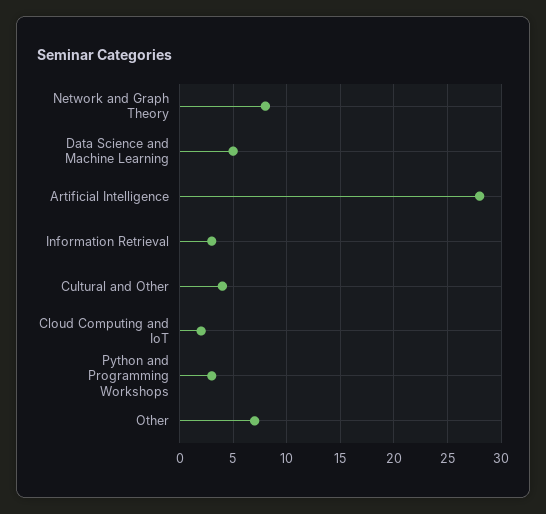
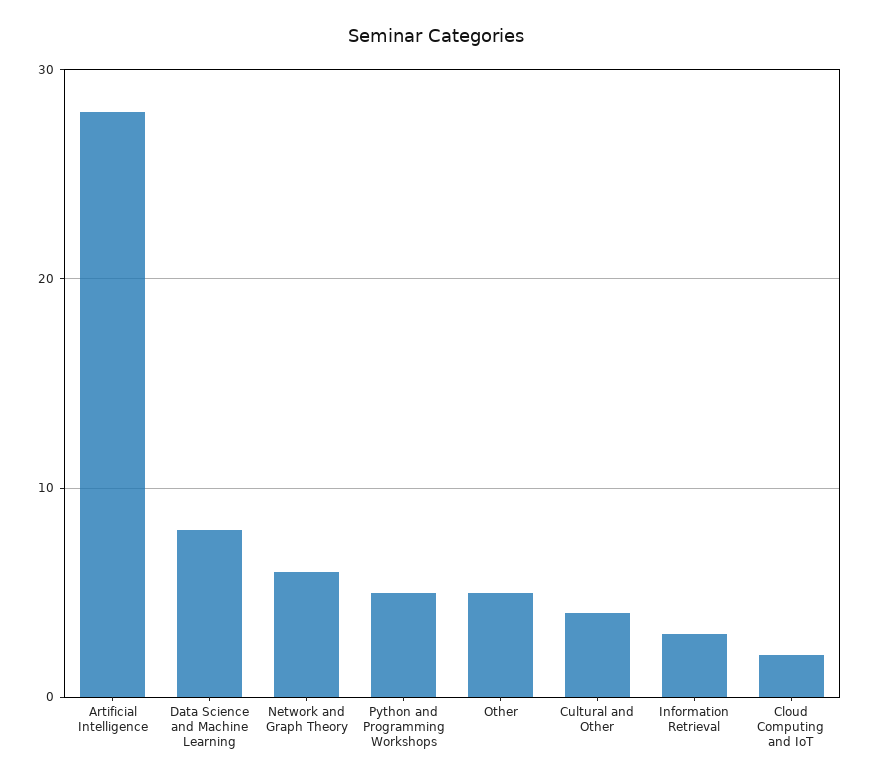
  {
-   "Network and Graph Theory": 8,
+   "Network and Graph Theory": 6,
-   "Data Science and Machine Learning": 5,
+   "Data Science and Machine Learning": 8,
    "Artificial Intelligence": 28,
    "Information Retrieval": 3,
    "Cultural and Other": 4,
    "Cloud Computing and IoT": 2,
-   "Python and Programming Workshops": 3,
+   "Python and Programming Workshops": 5,
-   "Other": 7
+   "Other": 5
  }

